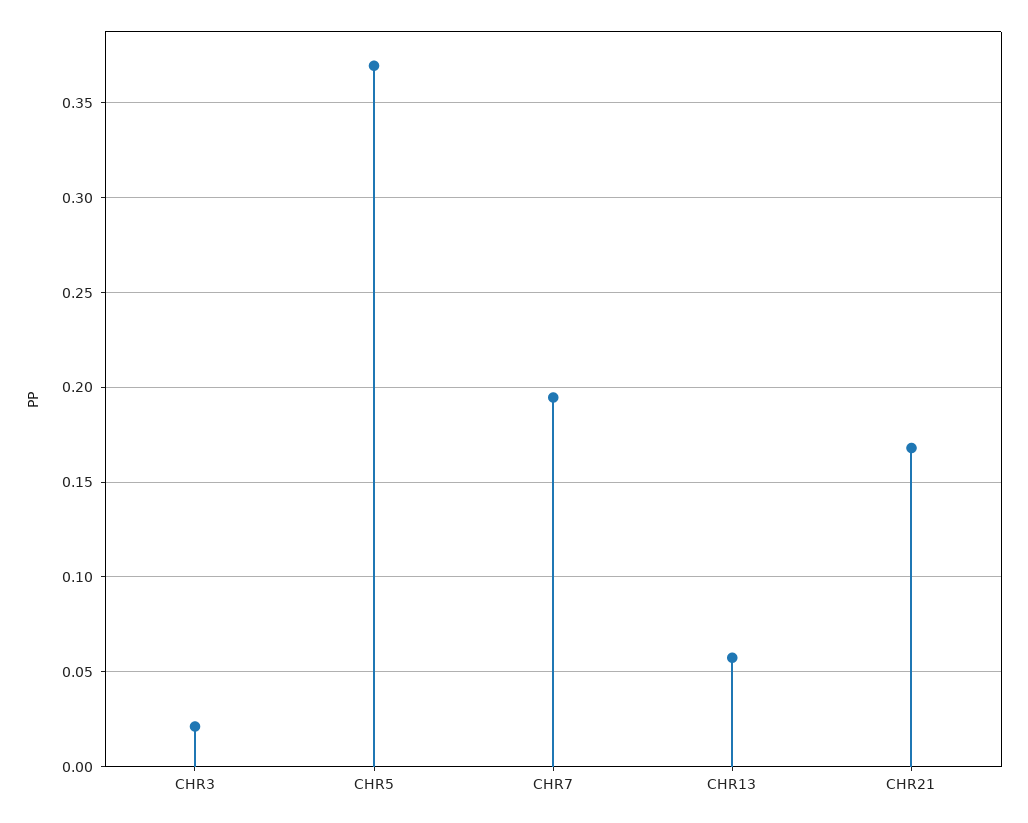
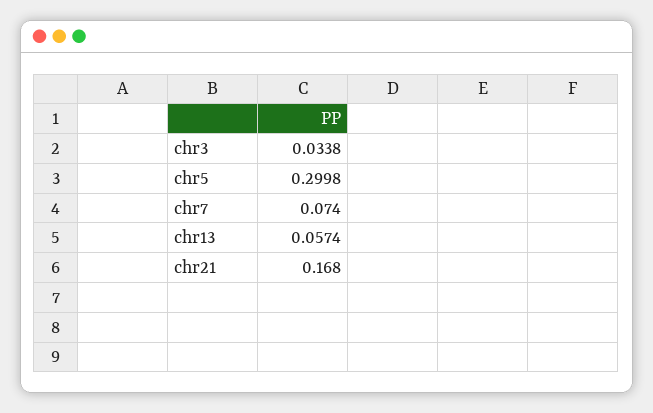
  {
-   "CHR3": 0.02,
+   "CHR3": 0.0338,
-   "CHR5": 0.37,
+   "CHR5": 0.2998,
-   "CHR7": 0.195,
+   "CHR7": 0.074,
    "CHR13": 0.0574,
    "CHR21": 0.168
  }

